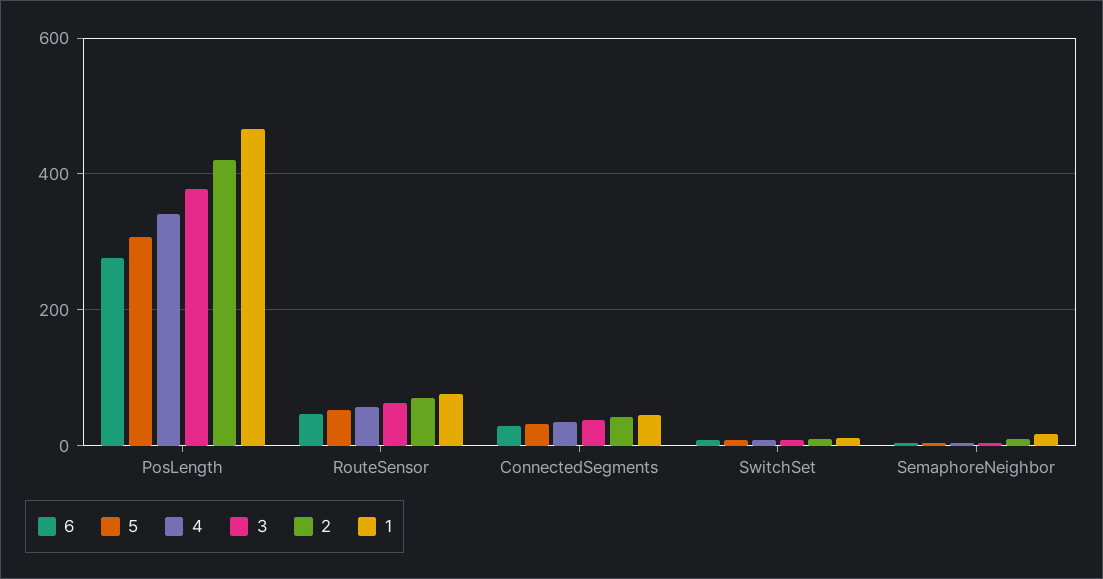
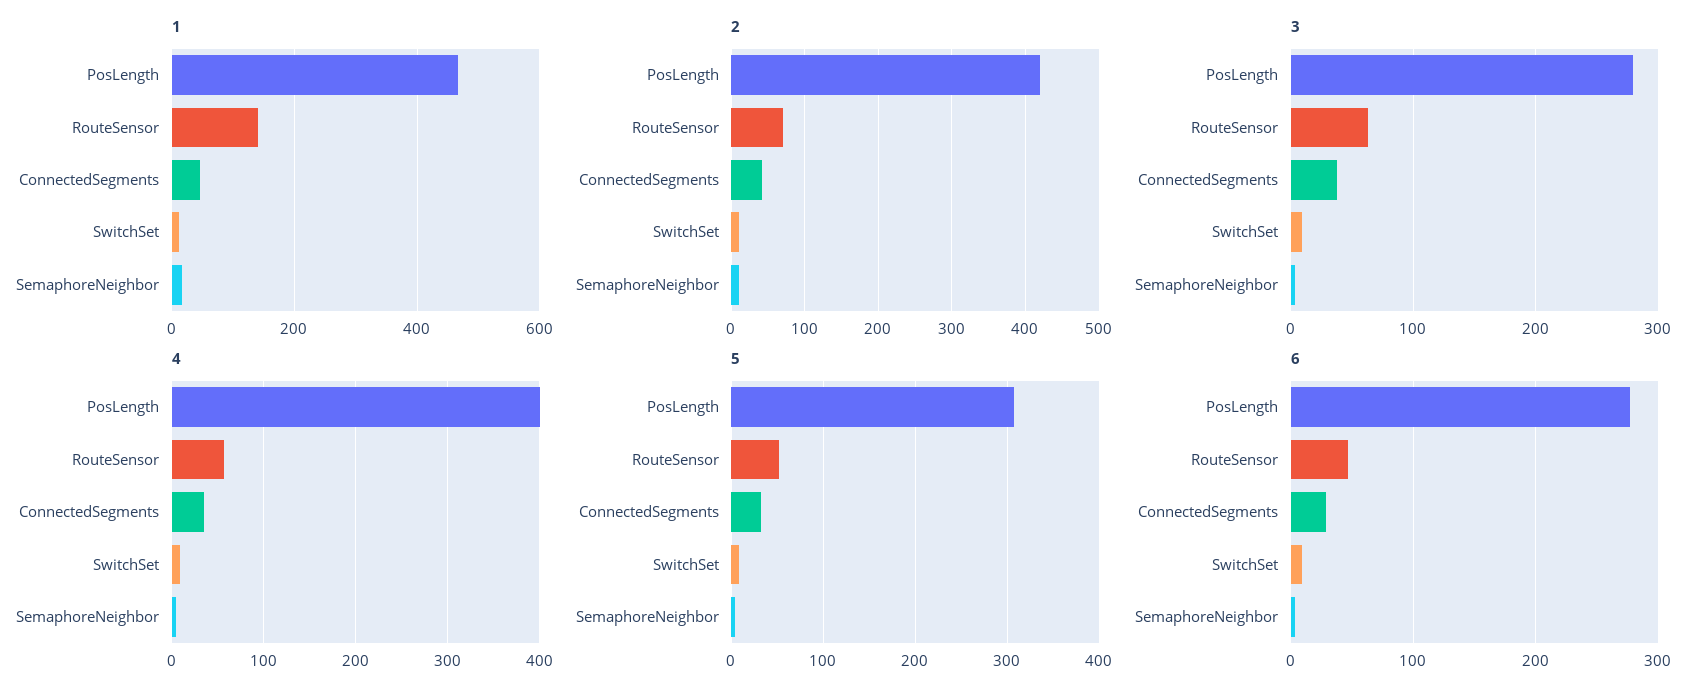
  {
    "6": {
      "PosLength": 280,
      "RouteSensor": 50,
      "ConnectedSegments": 30,
      "SwitchSet": 10,
      "SemaphoreNeighbor": 0
    },
    "5": {
      "PosLength": 310,
      "RouteSensor": 50,
      "ConnectedSegments": 30,
      "SwitchSet": 10,
      "SemaphoreNeighbor": 0
    },
    "4": {
-     "PosLength": 340,
+     "PosLength": 400,
      "RouteSensor": 60,
      "ConnectedSegments": 40,
      "SwitchSet": 10,
      "SemaphoreNeighbor": 0
    },
    "3": {
-     "PosLength": 380,
+     "PosLength": 280,
      "RouteSensor": 60,
      "ConnectedSegments": 40,
      "SwitchSet": 10,
      "SemaphoreNeighbor": 0
    },
    "2": {
      "PosLength": 420,
      "RouteSensor": 70,
      "ConnectedSegments": 40,
      "SwitchSet": 10,
      "SemaphoreNeighbor": 10
    },
    "1": {
      "PosLength": 460,
-     "RouteSensor": 80,
+     "RouteSensor": 140,
      "ConnectedSegments": 40,
      "SwitchSet": 20,
      "SemaphoreNeighbor": 20
    }
  }

